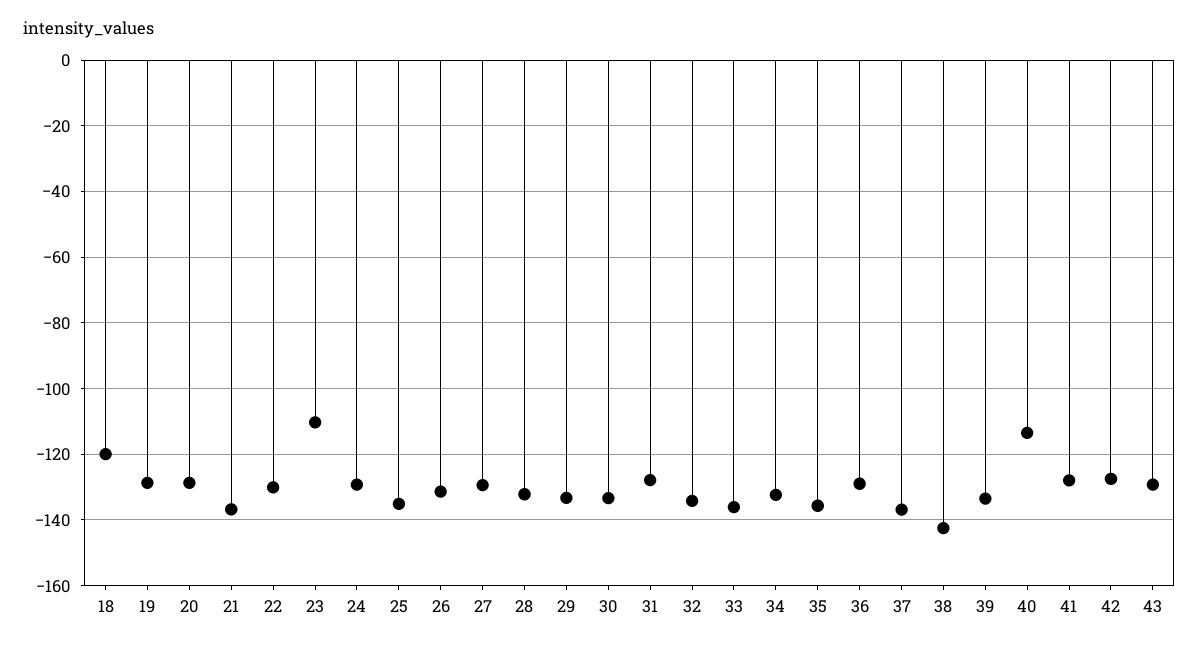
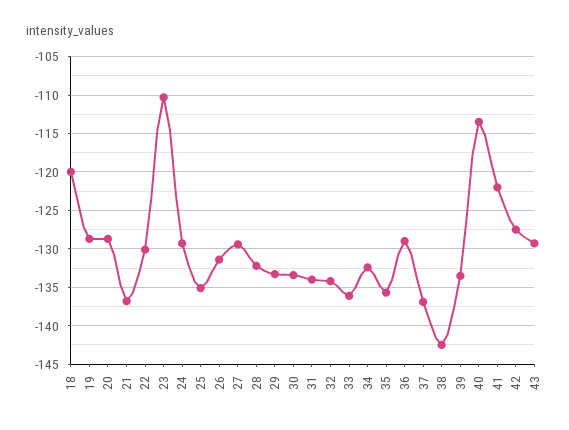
  {
    "18": -120,
    "19": -129,
    "20": -129,
    "21": -137,
    "22": -130,
    "23": -110,
    "24": -129,
    "25": -135,
    "26": -131,
    "27": -129,
    "28": -132,
    "29": -133,
    "30": -133,
-   "31": -128,
+   "31": -134,
    "32": -134,
    "33": -136,
    "34": -132,
    "35": -136,
    "36": -129,
    "37": -137,
    "38": -143,
    "39": -134,
    "40": -114,
-   "41": -128,
+   "41": -122,
    "42": -128,
    "43": -129
  }

